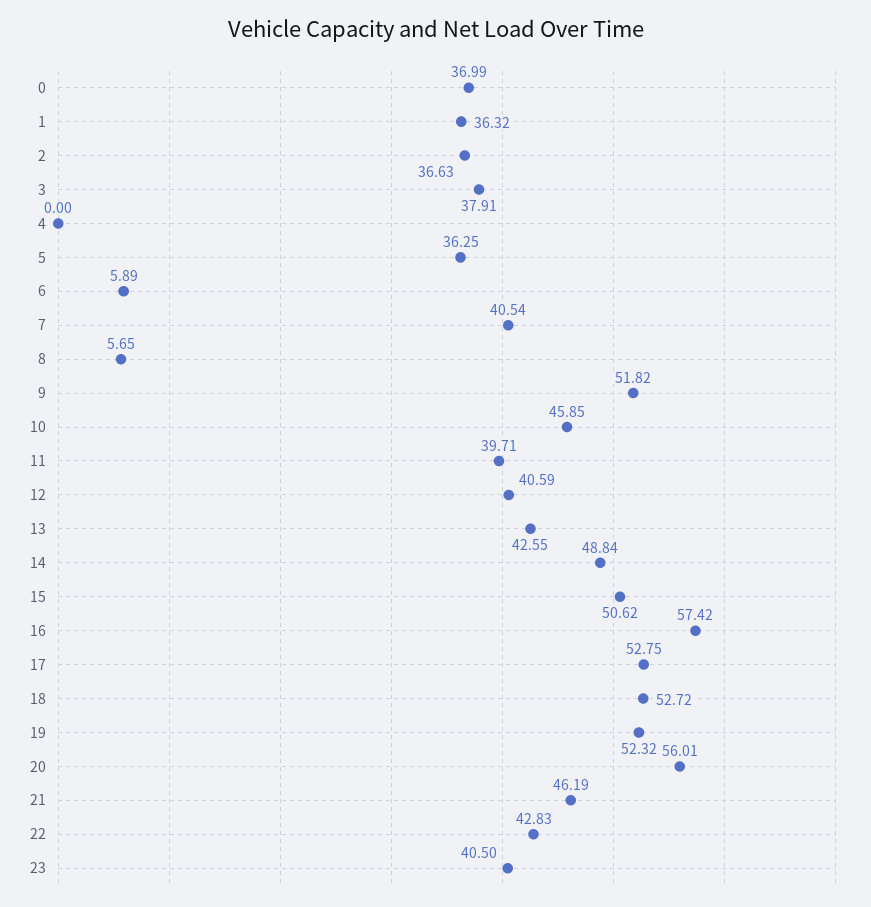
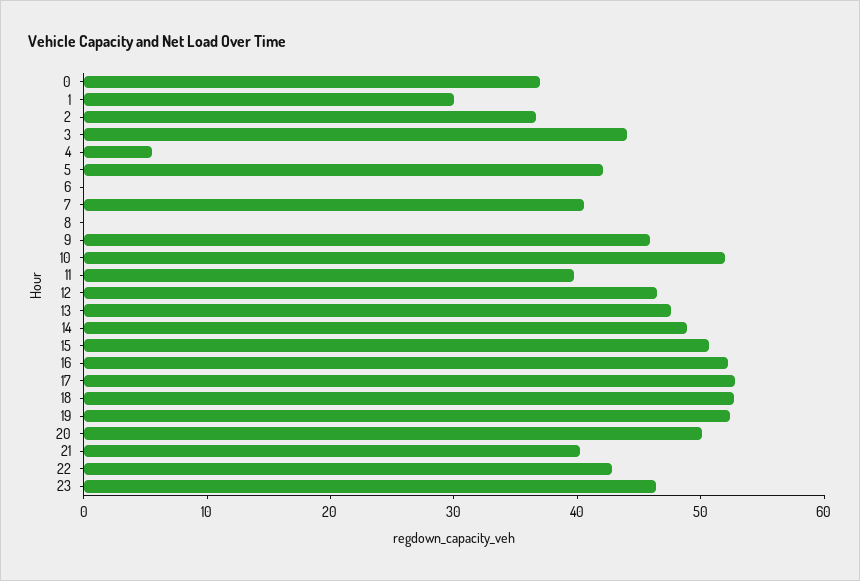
  {
    "0": 36.99,
-   "1": 36.32,
+   "1": 30,
    "2": 36.63,
-   "3": 37.91,
+   "3": 44,
-   "4": 0,
+   "4": 6,
-   "5": 36.25,
+   "5": 42,
-   "6": 5.89,
+   "6": 0,
    "7": 40.54,
-   "8": 5.65,
+   "8": 0,
-   "9": 51.82,
+   "9": 46,
-   "10": 45.85,
+   "10": 52,
    "11": 39.71,
-   "12": 40.59,
+   "12": 46,
-   "13": 42.55,
+   "13": 48,
    "14": 48.84,
    "15": 50.62,
-   "16": 57.42,
+   "16": 52,
    "17": 52.75,
    "18": 52.72,
    "19": 52.32,
-   "20": 56.01,
+   "20": 50,
-   "21": 46.19,
+   "21": 40,
    "22": 42.83,
-   "23": 40.5
+   "23": 46
  }

